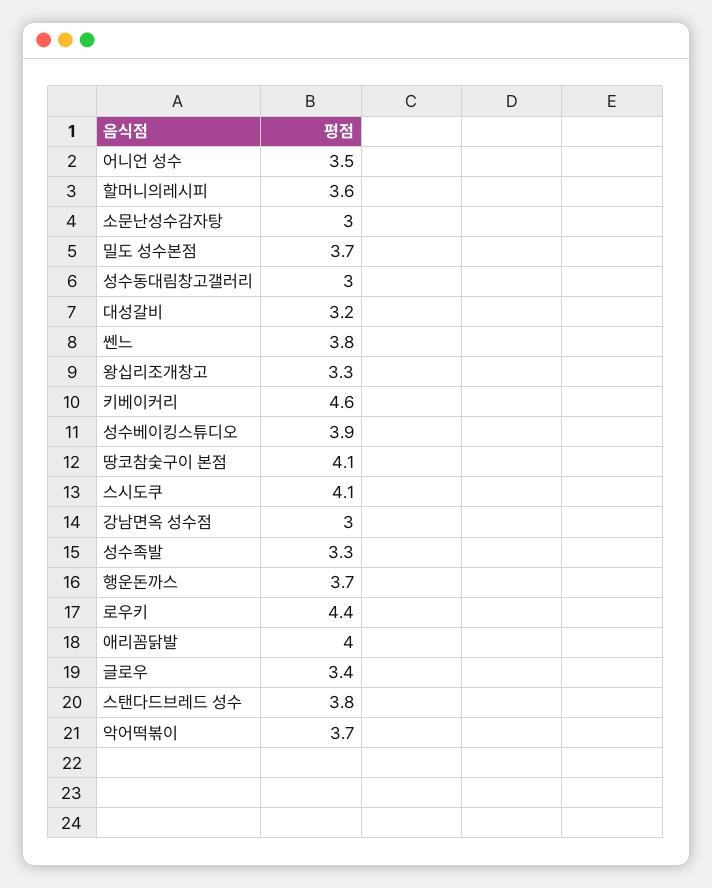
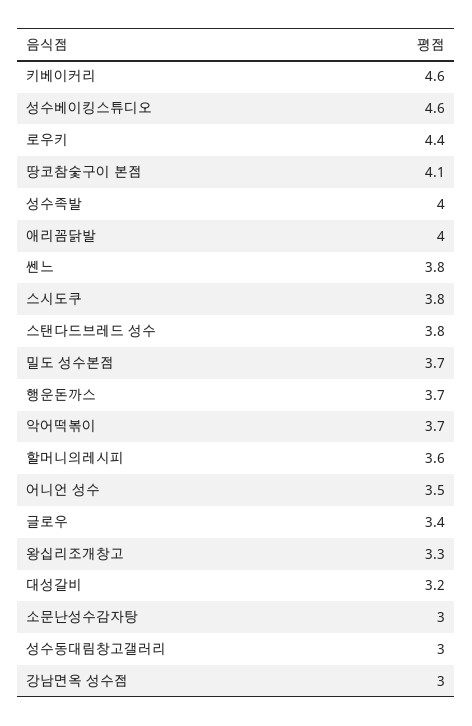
  {
    "어니언 성수": 3.5,
    "할머니의레시피": 3.6,
    "소문난성수감자탕": 3,
    "밀도 성수본점": 3.7,
    "성수동대림창고갤러리": 3,
    "대성갈비": 3.2,
    "쎈느": 3.8,
    "왕십리조개창고": 3.3,
    "키베이커리": 4.6,
-   "성수베이킹스튜디오": 3.9,
+   "성수베이킹스튜디오": 4.6,
    "땅코참숯구이 본점": 4.1,
-   "스시도쿠": 4.1,
+   "스시도쿠": 3.8,
    "강남면옥 성수점": 3,
-   "성수족발": 3.3,
+   "성수족발": 4,
    "행운돈까스": 3.7,
    "로우키": 4.4,
    "애리꼼닭발": 4,
    "글로우": 3.4,
    "스탠다드브레드 성수": 3.8,
    "악어떡볶이": 3.7
  }

